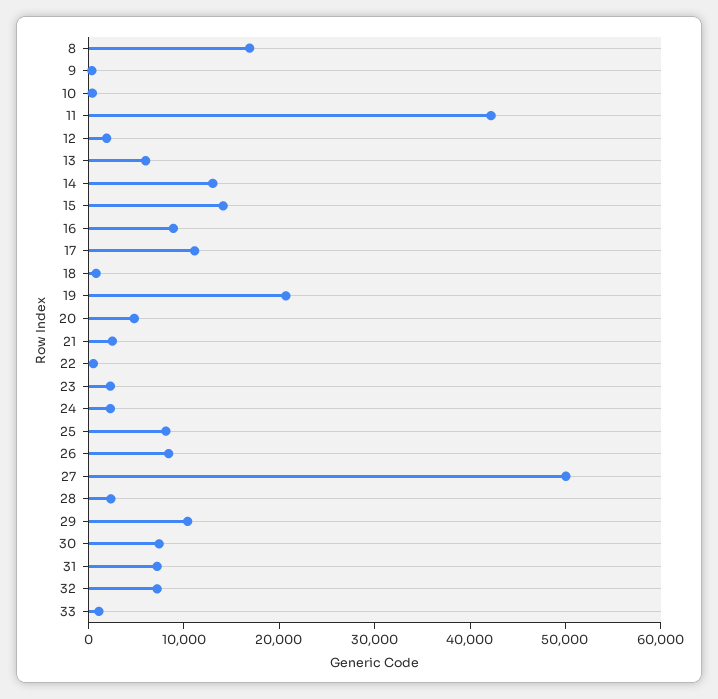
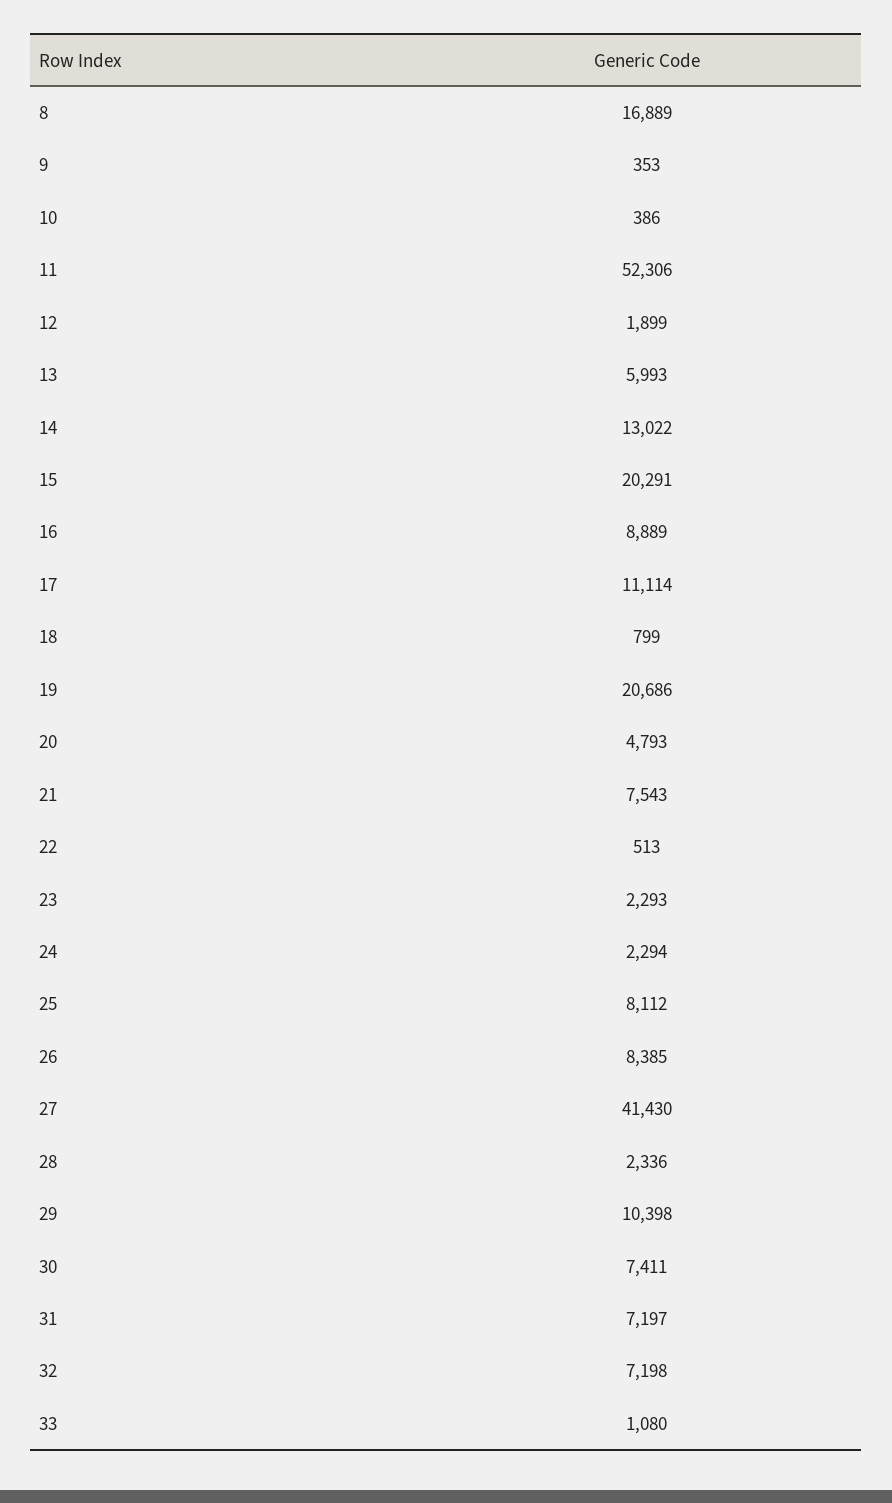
  {
    "8": 16889,
    "9": 353,
    "10": 386,
-   "11": 42000,
+   "11": 52306,
    "12": 1899,
    "13": 5993,
    "14": 13022,
-   "15": 14000,
+   "15": 20291,
    "16": 8889,
    "17": 11114,
    "18": 799,
    "19": 20686,
    "20": 4793,
-   "21": 2000,
+   "21": 7543,
    "22": 513,
    "23": 2293,
    "24": 2294,
    "25": 8112,
    "26": 8385,
-   "27": 50000,
+   "27": 41430,
    "28": 2336,
    "29": 10398,
    "30": 7411,
    "31": 7197,
    "32": 7198,
    "33": 1080
  }

